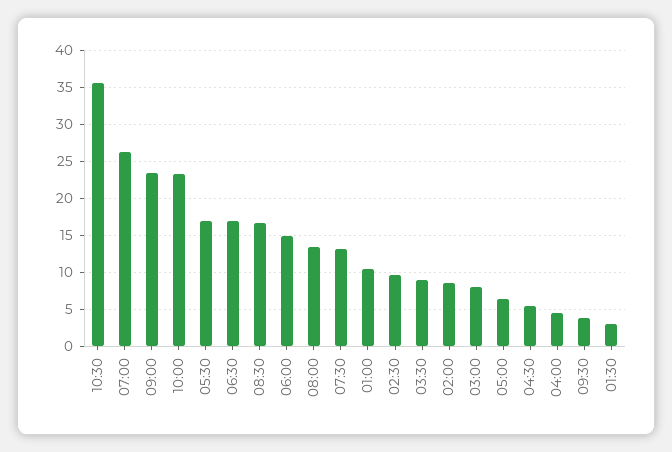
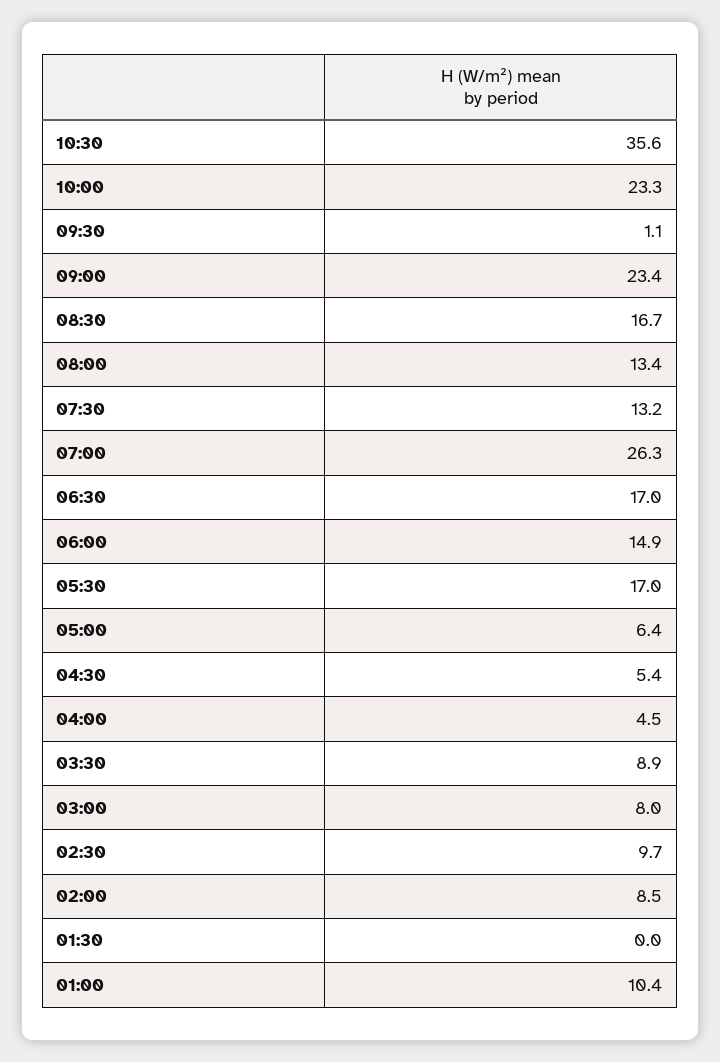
  {
    "10:30": 35.6,
    "07:00": 26.3,
    "09:00": 23.4,
    "10:00": 23.3,
    "05:30": 17,
    "06:30": 17,
    "08:30": 16.7,
    "06:00": 14.9,
    "08:00": 13.4,
    "07:30": 13.2,
    "01:00": 10.4,
    "02:30": 9.7,
    "03:30": 8.9,
    "02:00": 8.5,
    "03:00": 8,
    "05:00": 6.4,
    "04:30": 5.4,
    "04:00": 4.5,
-   "09:30": 4,
+   "09:30": 1.1,
-   "01:30": 3
+   "01:30": 0
  }

